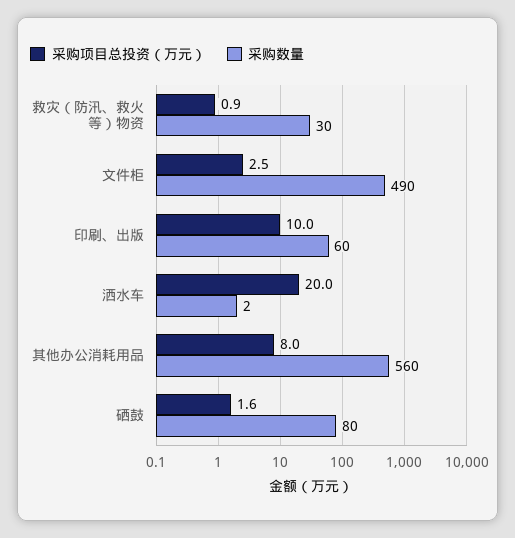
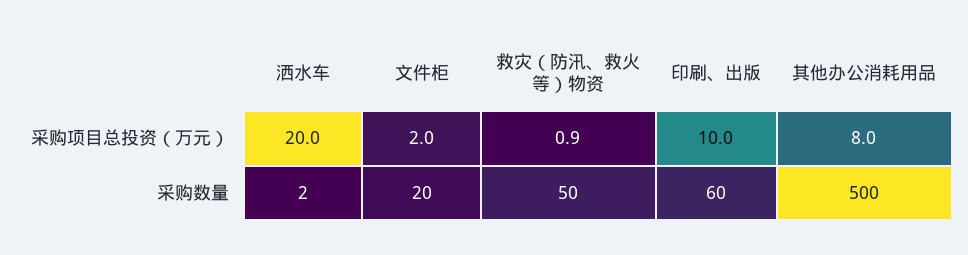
  {
    "采购项目总投资（万元）": {
      "救灾（防汛、救火等）物资": 0.9,
-     "文件柜": 2.5,
+     "文件柜": 2,
      "印刷、出版": 10,
      "洒水车": 20,
-     "其他办公消耗用品": 8,
+     "其他办公消耗用品": 8
-     "硒鼓": 1.6
    },
    "采购数量": {
-     "救灾（防汛、救火等）物资": 30,
+     "救灾（防汛、救火等）物资": 50,
-     "文件柜": 490,
+     "文件柜": 20,
      "印刷、出版": 60,
      "洒水车": 2,
-     "其他办公消耗用品": 560,
+     "其他办公消耗用品": 500
-     "硒鼓": 80
    }
  }

